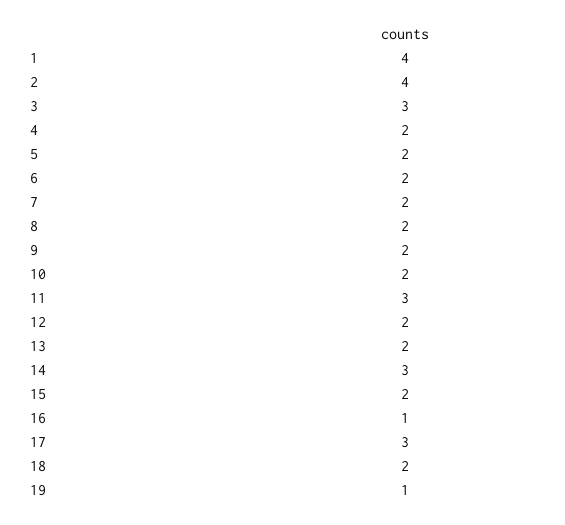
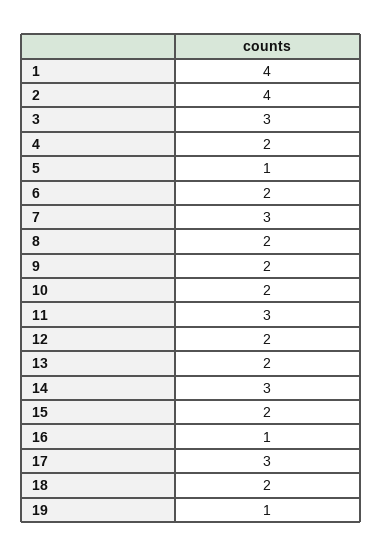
  {
    "1": 4,
    "2": 4,
    "3": 3,
    "4": 2,
-   "5": 2,
+   "5": 1,
    "6": 2,
-   "7": 2,
+   "7": 3,
    "8": 2,
    "9": 2,
    "10": 2,
    "11": 3,
    "12": 2,
    "13": 2,
    "14": 3,
    "15": 2,
    "16": 1,
    "17": 3,
    "18": 2,
    "19": 1
  }

